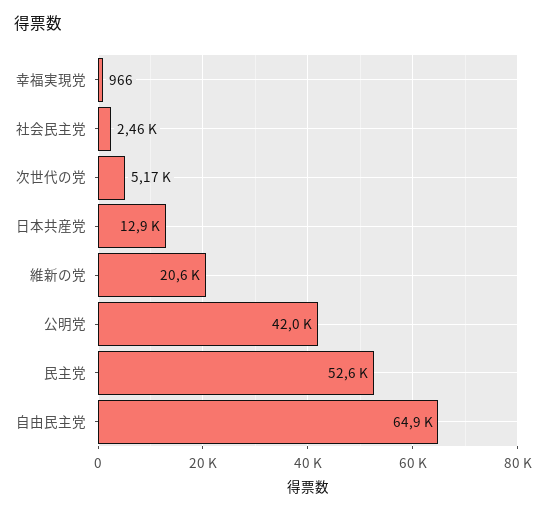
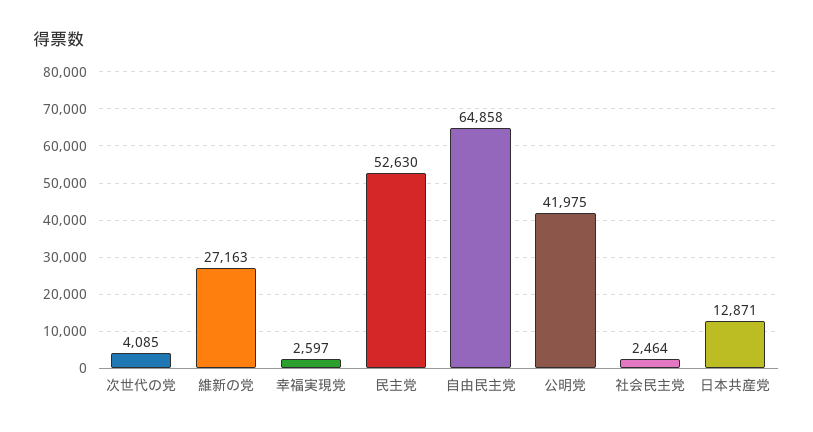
  {
-   "幸福実現党": 966,
+   "幸福実現党": 2597,
    "社会民主党": 2464,
-   "次世代の党": 5170,
+   "次世代の党": 4085,
    "日本共産党": 12871,
-   "維新の党": 20600,
+   "維新の党": 27163,
    "公明党": 41975,
    "民主党": 52630,
    "自由民主党": 64858
  }

